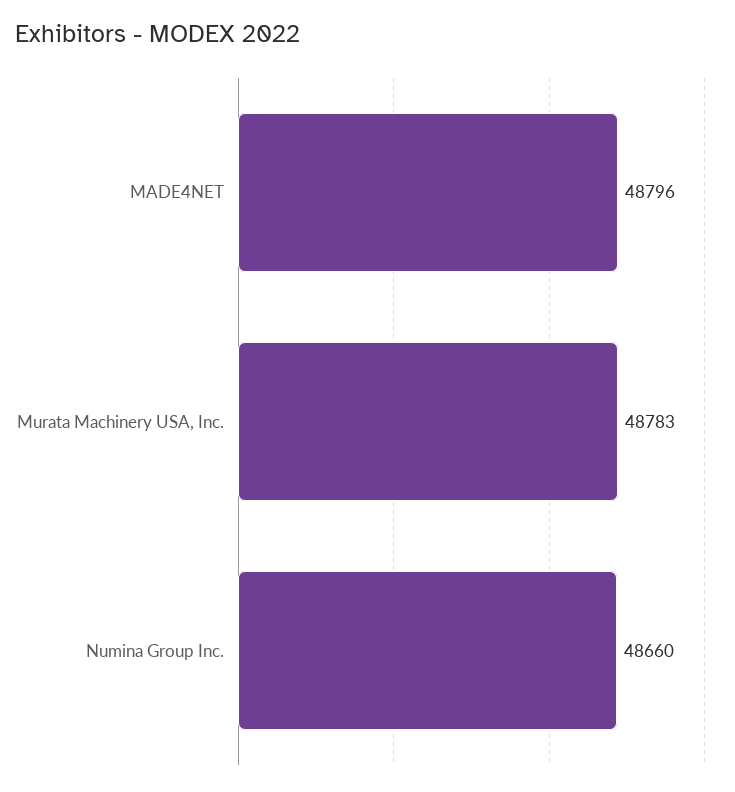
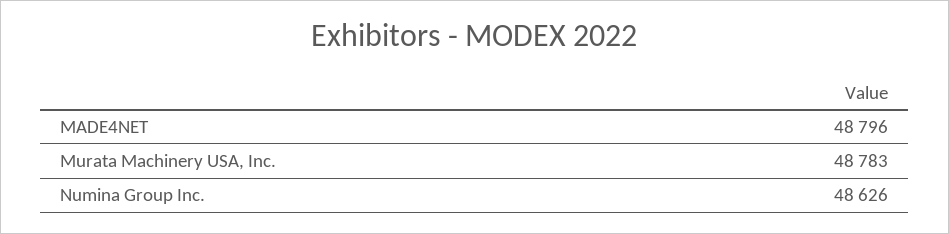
  {
    "MADE4NET": 48796,
    "Murata Machinery USA, Inc.": 48783,
-   "Numina Group Inc.": 48660
+   "Numina Group Inc.": 48626
  }

